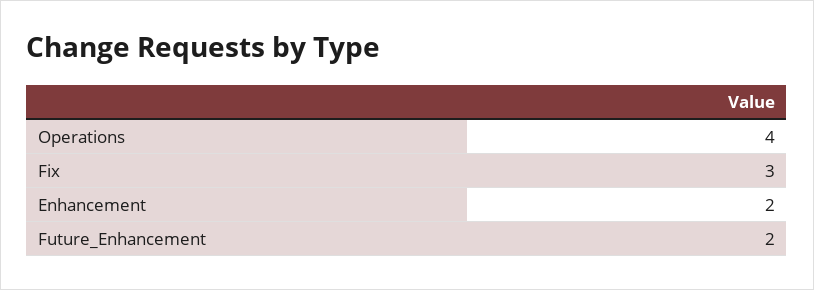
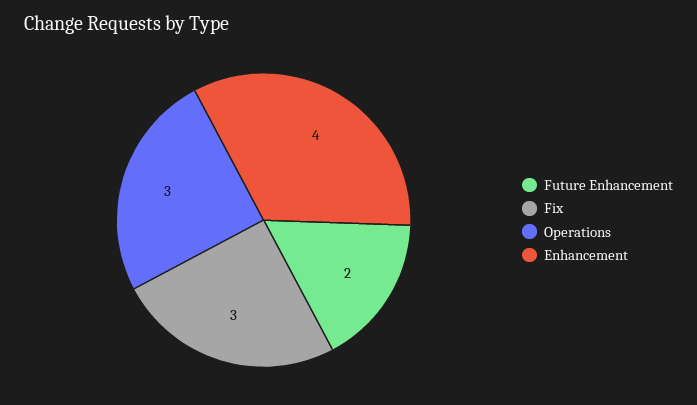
  {
-   "Operations": 4,
+   "Operations": 3,
    "Fix": 3,
-   "Enhancement": 2,
+   "Enhancement": 4,
    "Future_Enhancement": 2
  }

